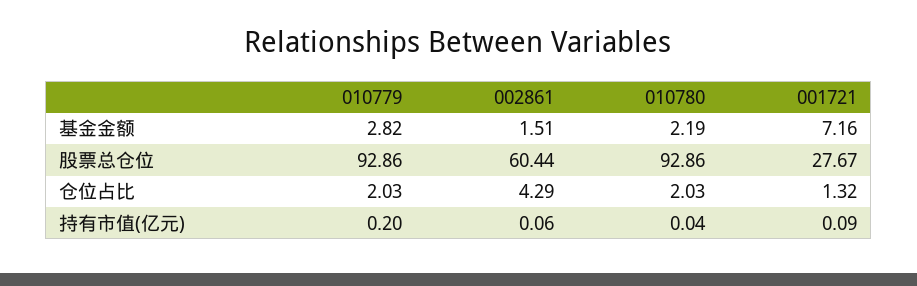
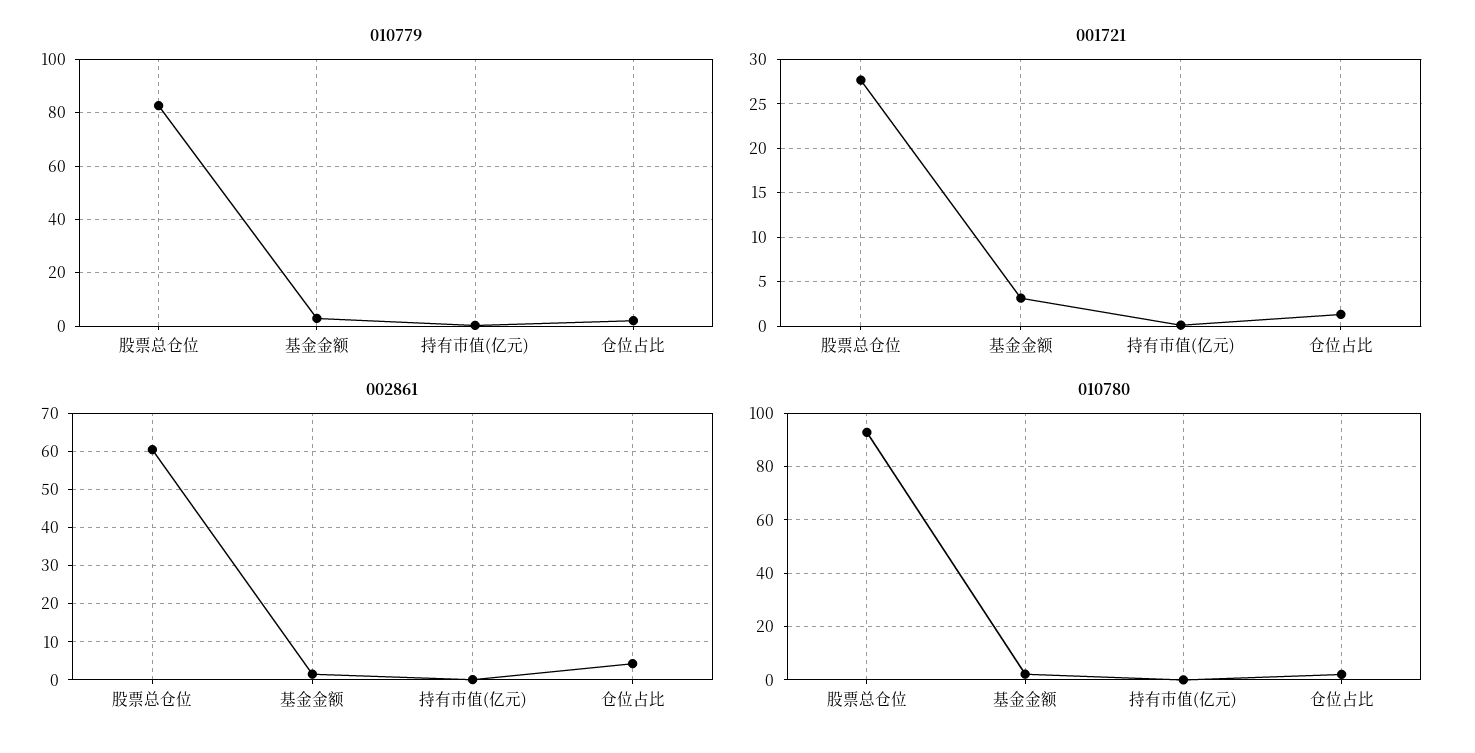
  {
    "010779": {
      "基金金额": 2.82,
-     "股票总仓位": 92.86,
+     "股票总仓位": 82.5,
      "仓位占比": 2.03,
      "持有市值(亿元)": 0.2
    },
    "002861": {
      "基金金额": 1.51,
      "股票总仓位": 60.44,
      "仓位占比": 4.29,
      "持有市值(亿元)": 0.06
    },
    "010780": {
      "基金金额": 2.19,
      "股票总仓位": 92.86,
      "仓位占比": 2.03,
      "持有市值(亿元)": 0.04
    },
    "001721": {
-     "基金金额": 7.16,
+     "基金金额": 3,
      "股票总仓位": 27.67,
      "仓位占比": 1.32,
      "持有市值(亿元)": 0.09
    }
  }

